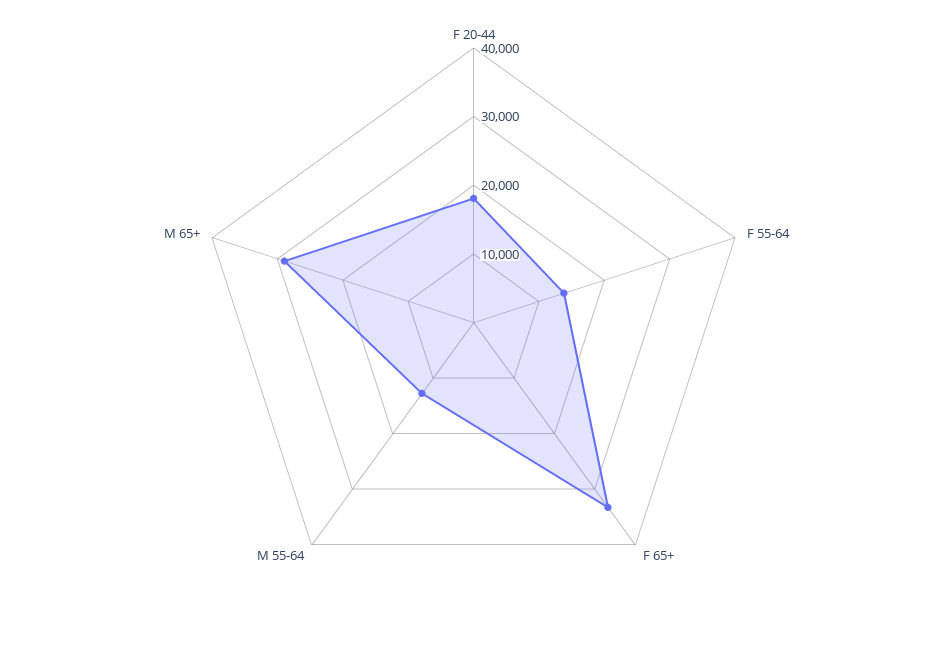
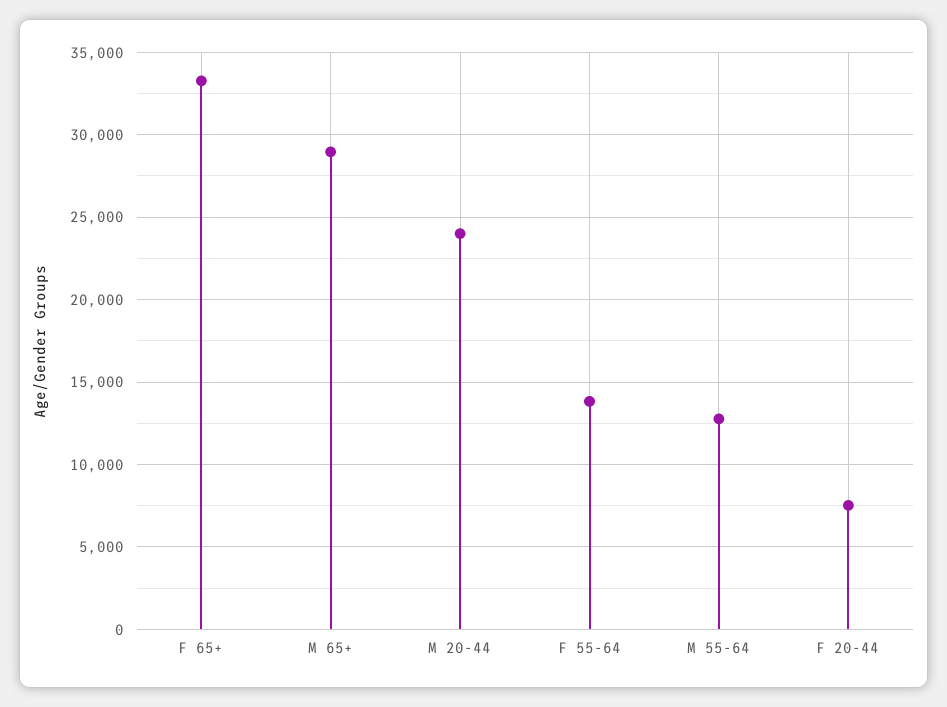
  {
-   "F 20-44": 18000,
+   "F 20-44": 7500,
    "F 55-64": 14000,
    "F 65+": 33500,
    "M 55-64": 13000,
-   "M 65+": 29000
+   "M 65+": 29000,
+   "M 20-44": 24000
  }

